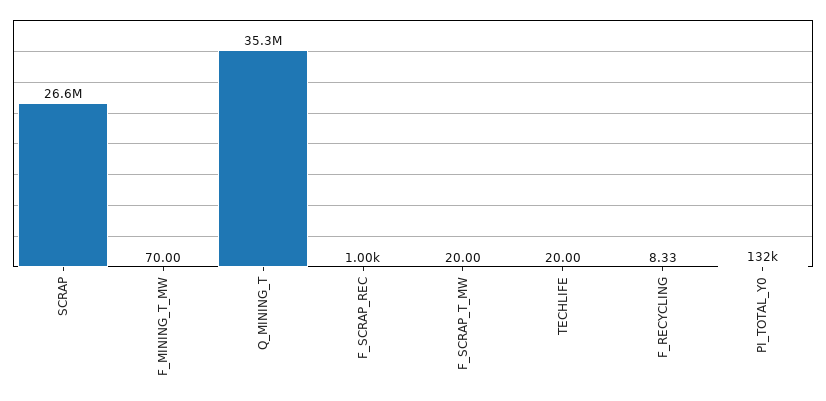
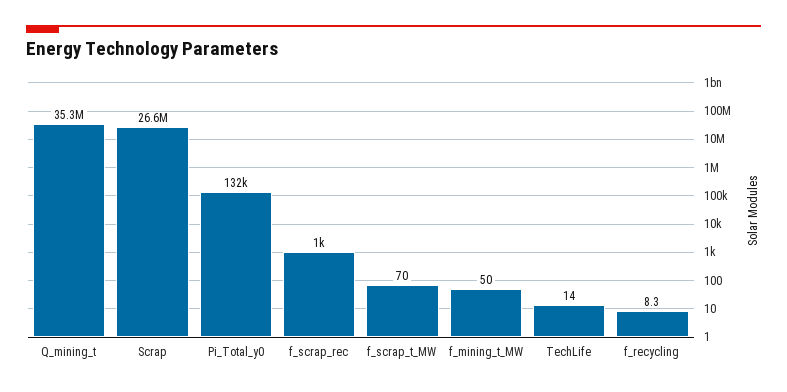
  {
    "SCRAP": 26600000,
-   "F_MINING_T_MW": 70,
+   "F_MINING_T_MW": 50,
    "Q_MINING_T": 35300000,
    "F_SCRAP_REC": 1000,
-   "F_SCRAP_T_MW": 20,
+   "F_SCRAP_T_MW": 70,
-   "TECHLIFE": 20,
+   "TECHLIFE": 14,
    "F_RECYCLING": 8.33,
    "PI_TOTAL_Y0": 132000
  }

